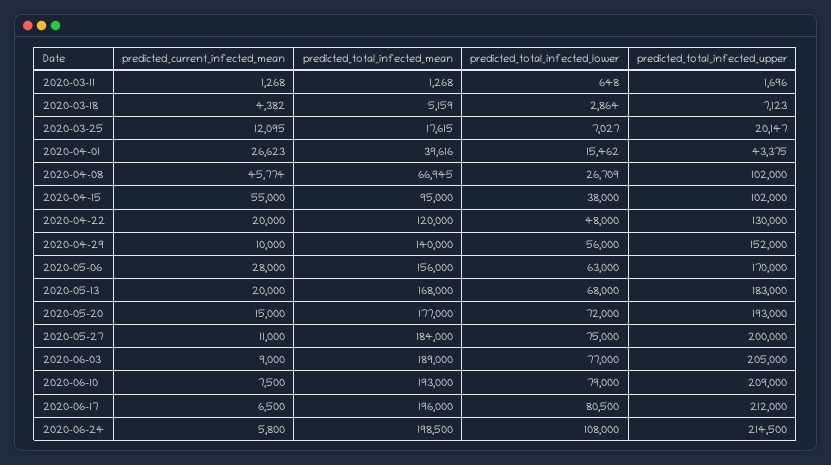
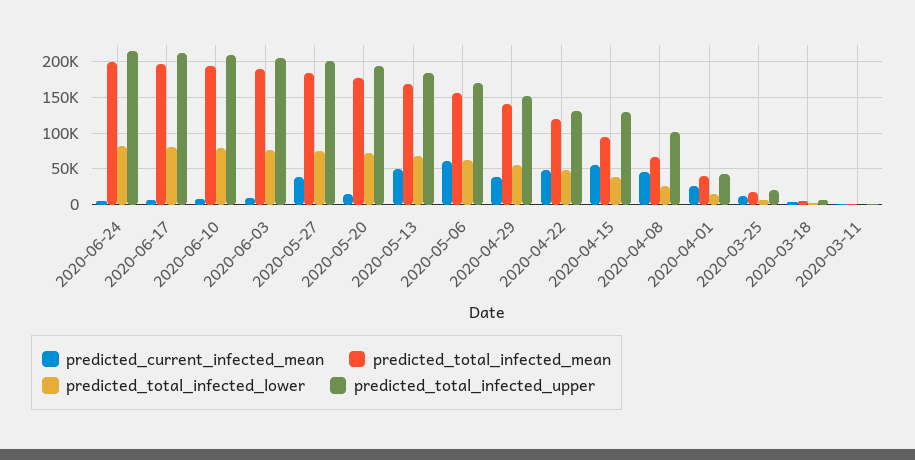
  {
    "predicted_current_infected_mean": {
      "2020-03-11": 1268,
      "2020-03-18": 4382,
      "2020-03-25": 12095,
      "2020-04-01": 26623,
      "2020-04-08": 45774,
      "2020-04-15": 55000,
-     "2020-04-22": 20000,
+     "2020-04-22": 50000,
-     "2020-04-29": 10000,
+     "2020-04-29": 40000,
-     "2020-05-06": 28000,
+     "2020-05-06": 60000,
-     "2020-05-13": 20000,
+     "2020-05-13": 50000,
      "2020-05-20": 15000,
-     "2020-05-27": 11000,
+     "2020-05-27": 40000,
      "2020-06-03": 9000,
      "2020-06-10": 7500,
      "2020-06-17": 6500,
      "2020-06-24": 5800
    },
    "predicted_total_infected_mean": {
      "2020-03-11": 1268,
      "2020-03-18": 5159,
      "2020-03-25": 17615,
      "2020-04-01": 39616,
      "2020-04-08": 66945,
      "2020-04-15": 95000,
      "2020-04-22": 120000,
      "2020-04-29": 140000,
      "2020-05-06": 156000,
      "2020-05-13": 168000,
      "2020-05-20": 177000,
      "2020-05-27": 184000,
      "2020-06-03": 189000,
      "2020-06-10": 193000,
      "2020-06-17": 196000,
      "2020-06-24": 198500
    },
    "predicted_total_infected_lower": {
      "2020-03-11": 648,
      "2020-03-18": 2864,
      "2020-03-25": 7027,
      "2020-04-01": 15462,
      "2020-04-08": 26709,
      "2020-04-15": 38000,
      "2020-04-22": 48000,
      "2020-04-29": 56000,
      "2020-05-06": 63000,
      "2020-05-13": 68000,
      "2020-05-20": 72000,
      "2020-05-27": 75000,
      "2020-06-03": 77000,
      "2020-06-10": 79000,
      "2020-06-17": 80500,
-     "2020-06-24": 108000
+     "2020-06-24": 80000
    },
    "predicted_total_infected_upper": {
      "2020-03-11": 1696,
      "2020-03-18": 7123,
      "2020-03-25": 20147,
      "2020-04-01": 43375,
      "2020-04-08": 102000,
-     "2020-04-15": 102000,
+     "2020-04-15": 130000,
      "2020-04-22": 130000,
      "2020-04-29": 152000,
      "2020-05-06": 170000,
      "2020-05-13": 183000,
      "2020-05-20": 193000,
      "2020-05-27": 200000,
      "2020-06-03": 205000,
      "2020-06-10": 209000,
      "2020-06-17": 212000,
      "2020-06-24": 214500
    }
  }

